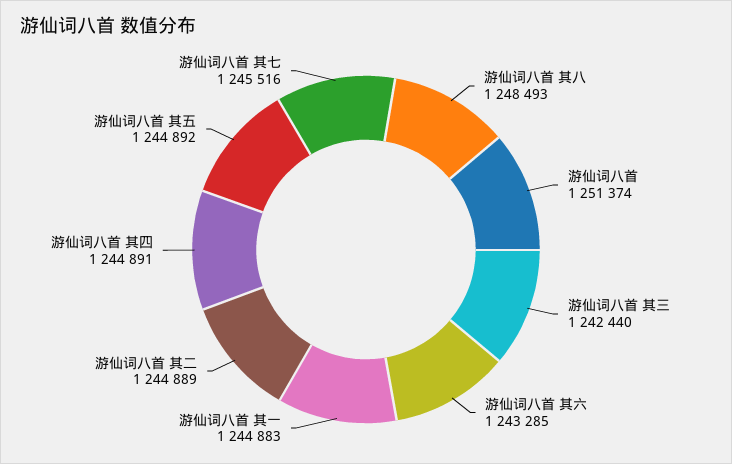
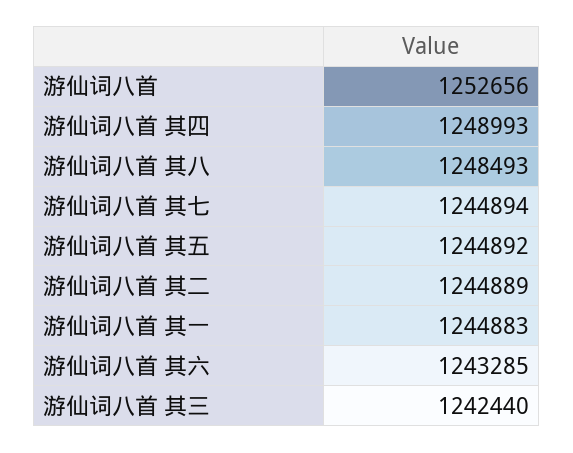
  {
    "游仙词八首 其八": 1248493,
-   "游仙词八首": 1251374,
+   "游仙词八首": 1252656,
    "游仙词八首 其三": 1242440,
    "游仙词八首 其六": 1243285,
    "游仙词八首 其一": 1244883,
    "游仙词八首 其二": 1244889,
-   "游仙词八首 其四": 1244891,
+   "游仙词八首 其四": 1248993,
    "游仙词八首 其五": 1244892,
-   "游仙词八首 其七": 1245516
+   "游仙词八首 其七": 1244894
  }

